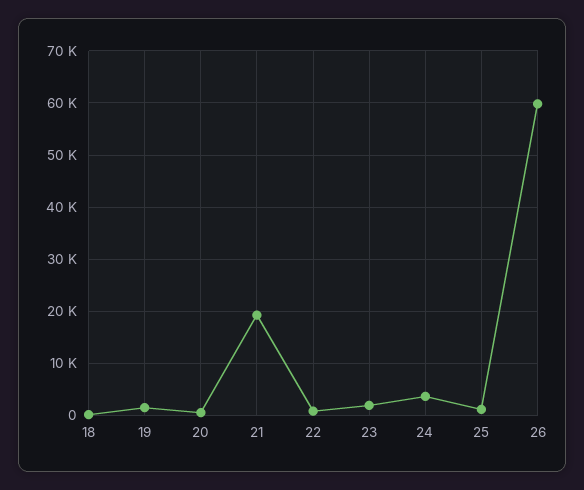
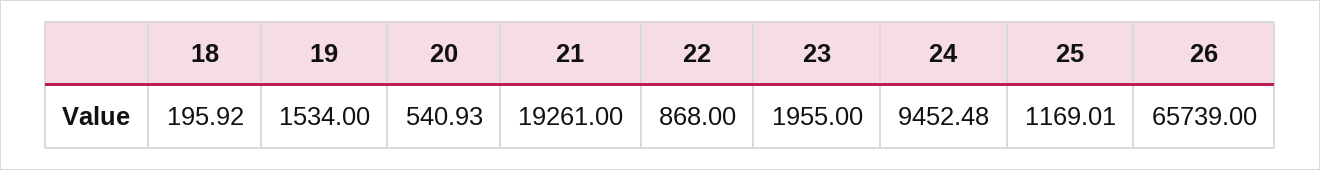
  {
    "18": 195.92,
    "19": 1534,
    "20": 540.93,
    "21": 19261,
    "22": 868,
    "23": 1955,
-   "24": 4000,
+   "24": 9452.48,
    "25": 1169.01,
-   "26": 60000
+   "26": 65739
  }

